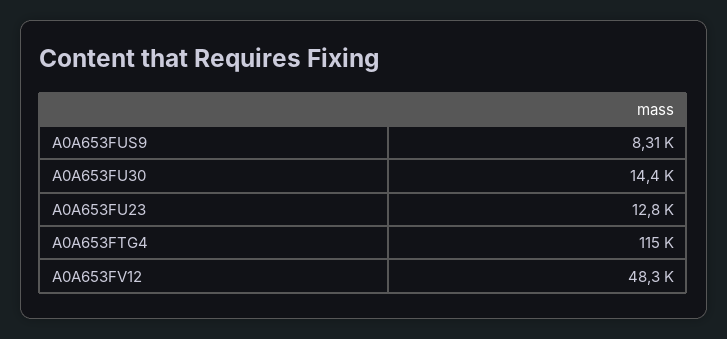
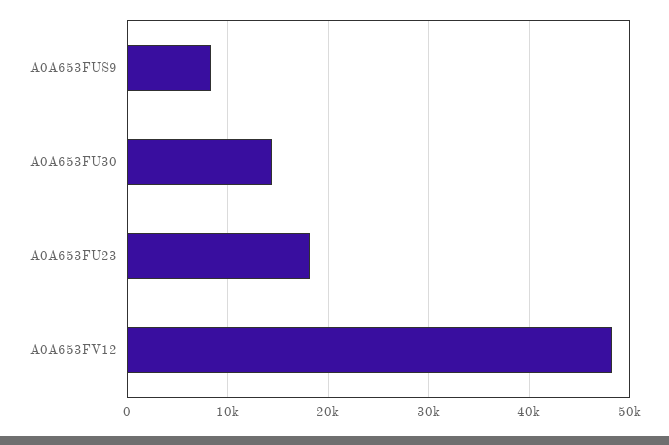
  {
    "A0A653FUS9": 8310,
    "A0A653FU30": 14400,
-   "A0A653FU23": 12800,
+   "A0A653FU23": 18000,
-   "A0A653FTG4": 115000,
    "A0A653FV12": 48300
  }

